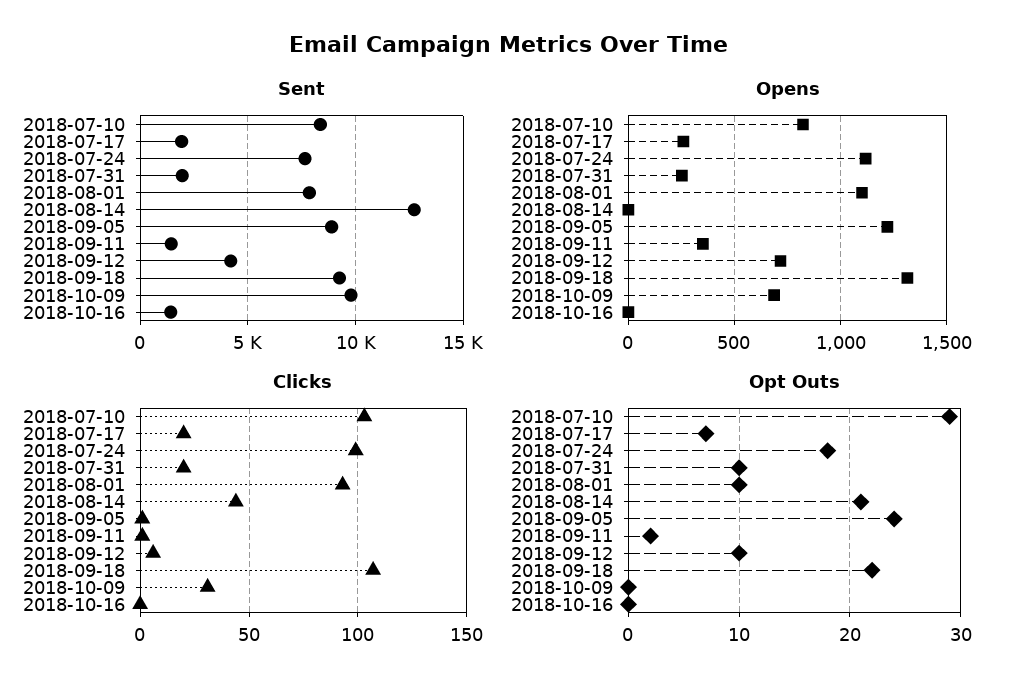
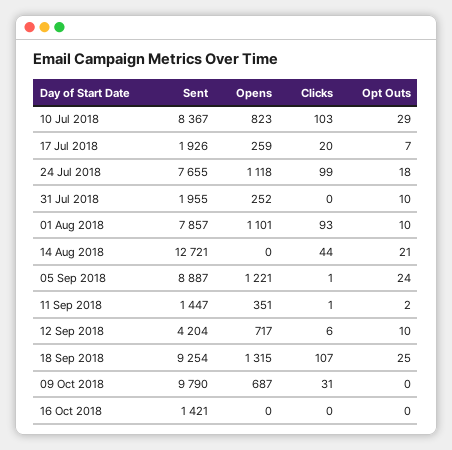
  {
    "Sent": {
      "2018-07-10": 8367,
      "2018-07-17": 1926,
      "2018-07-24": 7655,
      "2018-07-31": 1955,
      "2018-08-01": 7857,
      "2018-08-14": 12721,
      "2018-09-05": 8887,
      "2018-09-11": 1447,
      "2018-09-12": 4204,
      "2018-09-18": 9254,
      "2018-10-09": 9790,
      "2018-10-16": 1421
    },
    "Opens": {
      "2018-07-10": 823,
      "2018-07-17": 259,
      "2018-07-24": 1118,
      "2018-07-31": 252,
      "2018-08-01": 1101,
      "2018-08-14": 0,
      "2018-09-05": 1221,
      "2018-09-11": 351,
      "2018-09-12": 717,
      "2018-09-18": 1315,
      "2018-10-09": 687,
      "2018-10-16": 0
    },
    "Clicks": {
      "2018-07-10": 103,
      "2018-07-17": 20,
      "2018-07-24": 99,
-     "2018-07-31": 20,
+     "2018-07-31": 0,
      "2018-08-01": 93,
      "2018-08-14": 44,
      "2018-09-05": 1,
      "2018-09-11": 1,
      "2018-09-12": 6,
      "2018-09-18": 107,
      "2018-10-09": 31,
      "2018-10-16": 0
    },
    "Opt Outs": {
      "2018-07-10": 29,
      "2018-07-17": 7,
      "2018-07-24": 18,
      "2018-07-31": 10,
      "2018-08-01": 10,
      "2018-08-14": 21,
      "2018-09-05": 24,
      "2018-09-11": 2,
      "2018-09-12": 10,
-     "2018-09-18": 22,
+     "2018-09-18": 25,
      "2018-10-09": 0,
      "2018-10-16": 0
    }
  }

